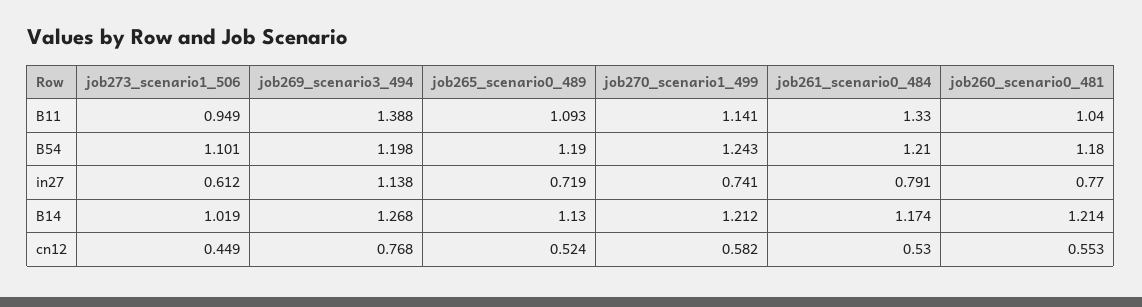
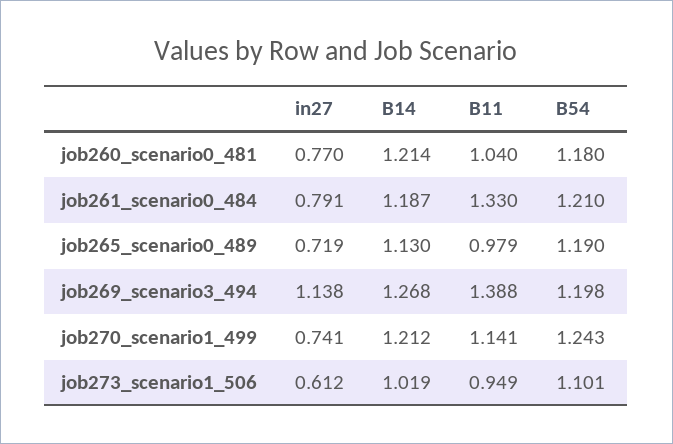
  {
    "job273_scenario1_506": {
      "B11": 0.949,
      "B54": 1.101,
      "in27": 0.612,
-     "B14": 1.019,
+     "B14": 1.019
-     "cn12": 0.449
    },
    "job269_scenario3_494": {
      "B11": 1.388,
      "B54": 1.198,
      "in27": 1.138,
-     "B14": 1.268,
+     "B14": 1.268
-     "cn12": 0.768
    },
    "job265_scenario0_489": {
-     "B11": 1.093,
+     "B11": 0.979,
      "B54": 1.19,
      "in27": 0.719,
-     "B14": 1.13,
+     "B14": 1.13
-     "cn12": 0.524
    },
    "job270_scenario1_499": {
      "B11": 1.141,
      "B54": 1.243,
      "in27": 0.741,
-     "B14": 1.212,
+     "B14": 1.212
-     "cn12": 0.582
    },
    "job261_scenario0_484": {
      "B11": 1.33,
      "B54": 1.21,
      "in27": 0.791,
-     "B14": 1.174,
+     "B14": 1.187
-     "cn12": 0.53
    },
    "job260_scenario0_481": {
      "B11": 1.04,
      "B54": 1.18,
      "in27": 0.77,
-     "B14": 1.214,
+     "B14": 1.214
-     "cn12": 0.553
    }
  }

